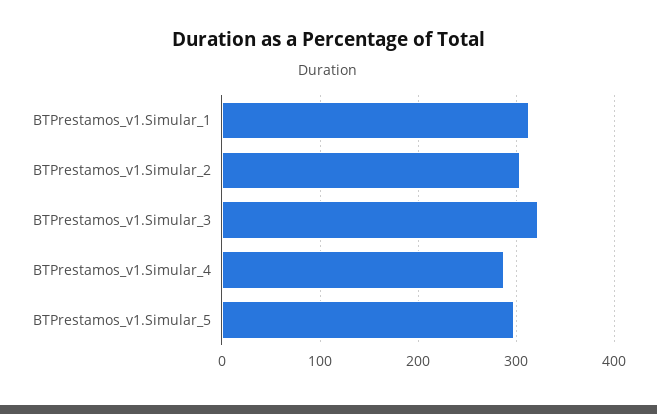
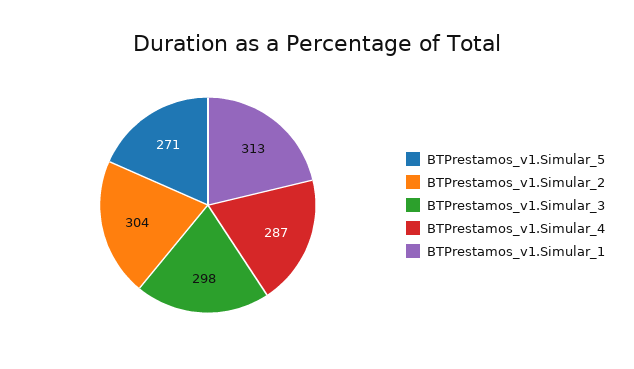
  {
    "BTPrestamos_v1.Simular_1": 313,
    "BTPrestamos_v1.Simular_2": 304,
-   "BTPrestamos_v1.Simular_3": 320,
+   "BTPrestamos_v1.Simular_3": 298,
    "BTPrestamos_v1.Simular_4": 287,
-   "BTPrestamos_v1.Simular_5": 300
+   "BTPrestamos_v1.Simular_5": 271
  }

